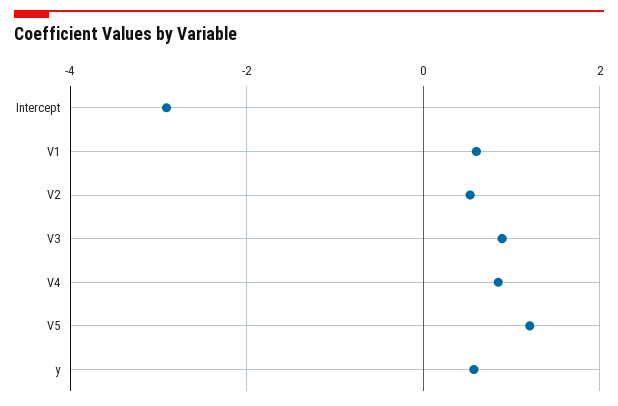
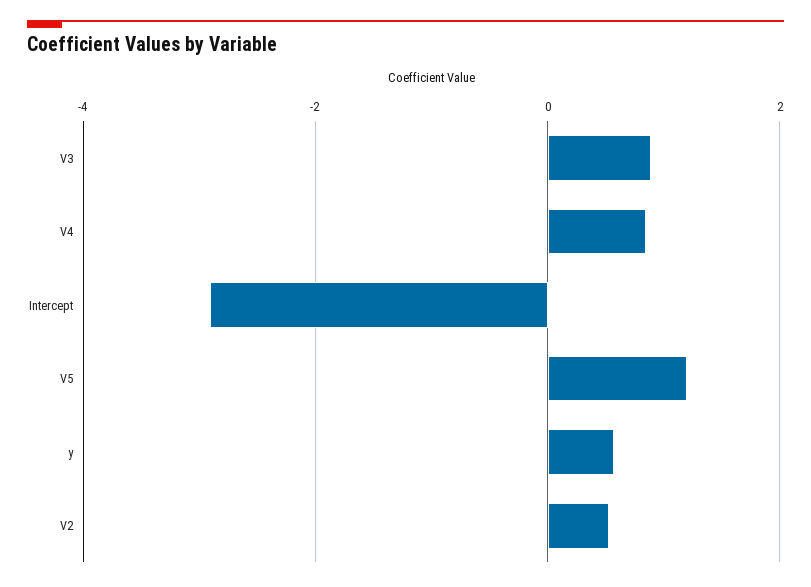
  {
    "Intercept": -3,
-   "V1": 0.6,
    "V2": 0.6,
    "V3": 0.8,
    "V4": 0.8,
    "V5": 1.2,
    "y": 0.6
  }

